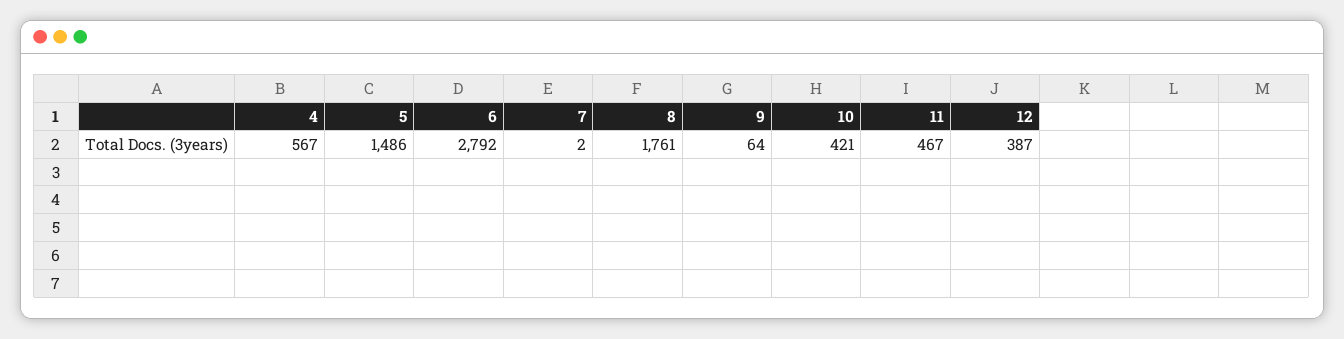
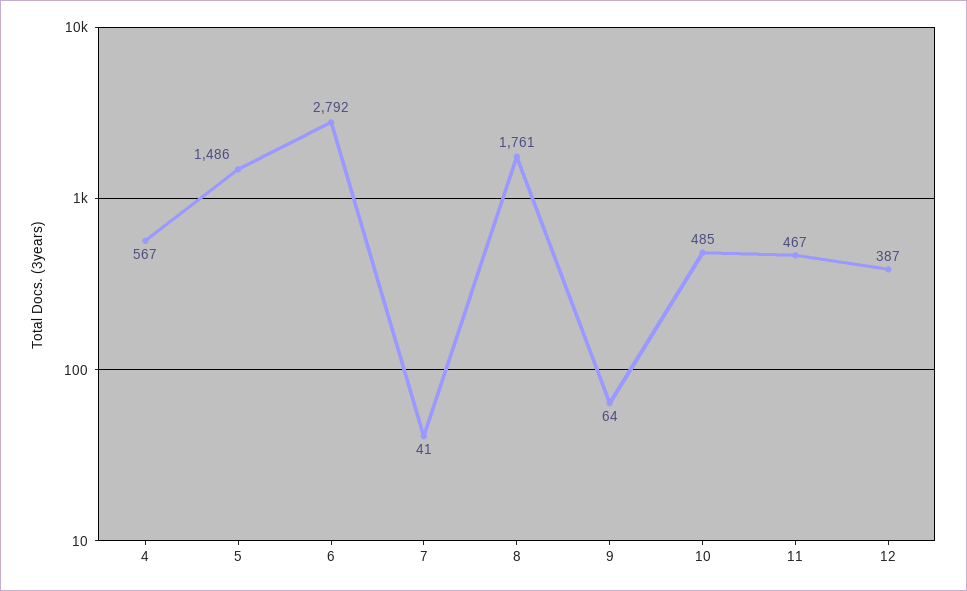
  {
    "4": 567,
    "5": 1486,
    "6": 2792,
-   "7": 2,
+   "7": 41,
    "8": 1761,
    "9": 64,
-   "10": 421,
+   "10": 485,
    "11": 467,
    "12": 387
  }

